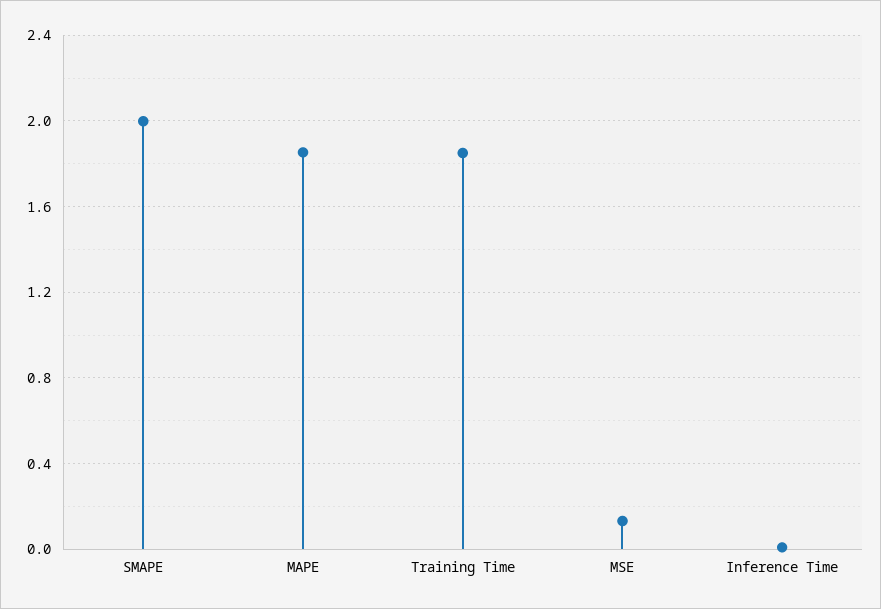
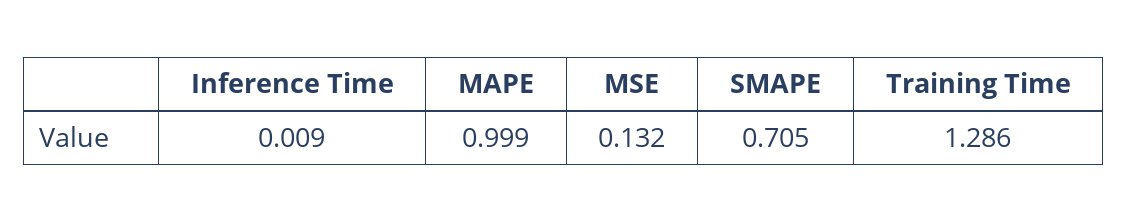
  {
-   "SMAPE": 2,
+   "SMAPE": 0.705,
-   "MAPE": 1.85,
+   "MAPE": 0.999,
-   "Training Time": 1.85,
+   "Training Time": 1.286,
    "MSE": 0.132,
    "Inference Time": 0.009
  }

